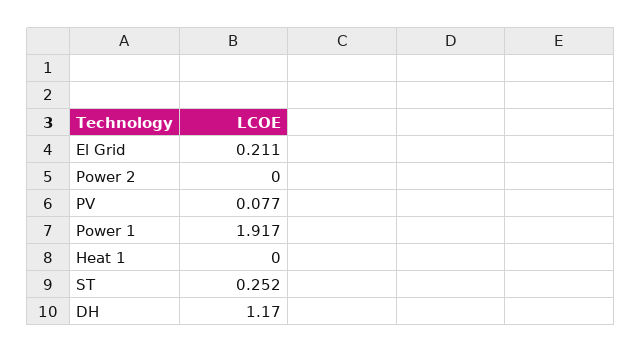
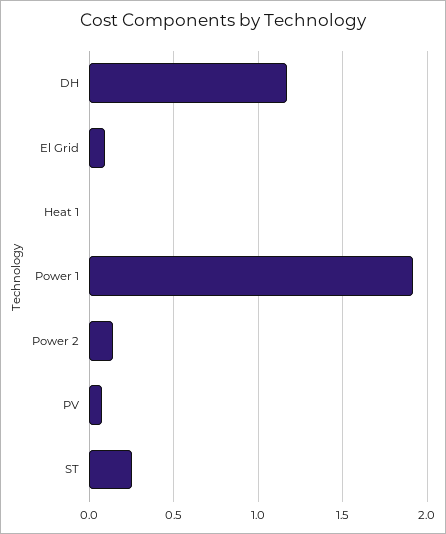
  {
-   "El Grid": 0.211,
+   "El Grid": 0.1,
-   "Power 2": 0,
+   "Power 2": 0.15,
    "PV": 0.077,
    "Power 1": 1.917,
    "Heat 1": 0,
    "ST": 0.252,
    "DH": 1.17
  }

